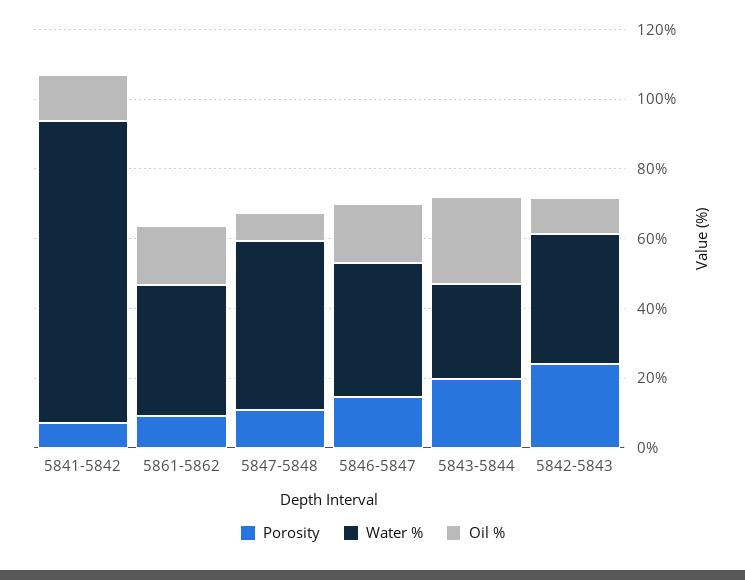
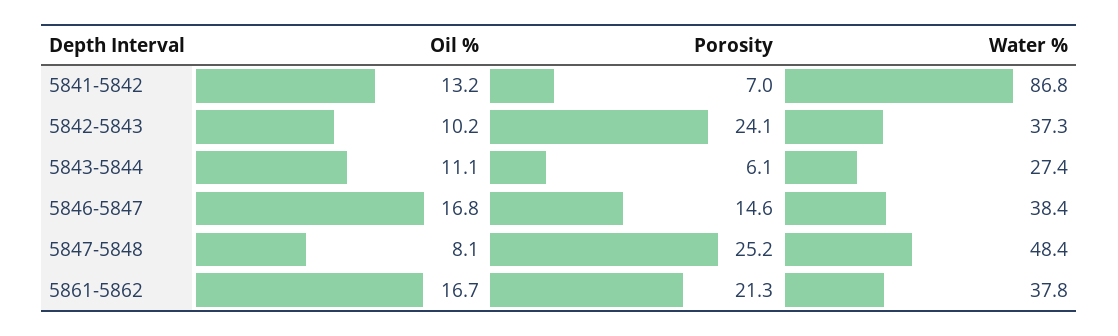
  {
    "Porosity": {
      "5841-5842": 7,
-     "5861-5862": 10,
+     "5861-5862": 21.3,
-     "5847-5848": 10,
+     "5847-5848": 25.2,
      "5846-5847": 14.6,
-     "5843-5844": 20,
+     "5843-5844": 6.1,
      "5842-5843": 24.1
    },
    "Water %": {
      "5841-5842": 86.8,
      "5861-5862": 37.8,
      "5847-5848": 48.4,
      "5846-5847": 38.4,
      "5843-5844": 27.4,
      "5842-5843": 37.3
    },
    "Oil %": {
      "5841-5842": 13.2,
      "5861-5862": 16.7,
      "5847-5848": 8.1,
      "5846-5847": 16.8,
-     "5843-5844": 25,
+     "5843-5844": 11.1,
      "5842-5843": 10.2
    }
  }

